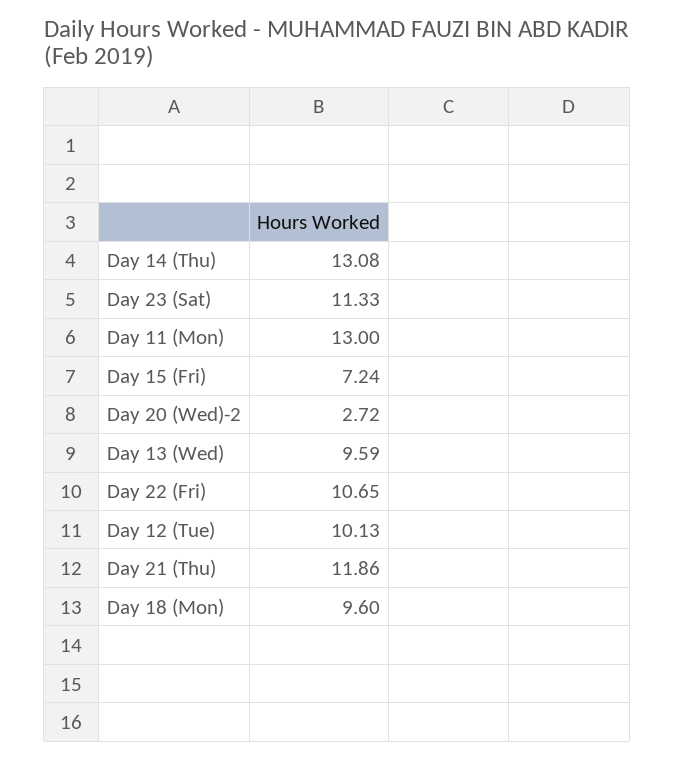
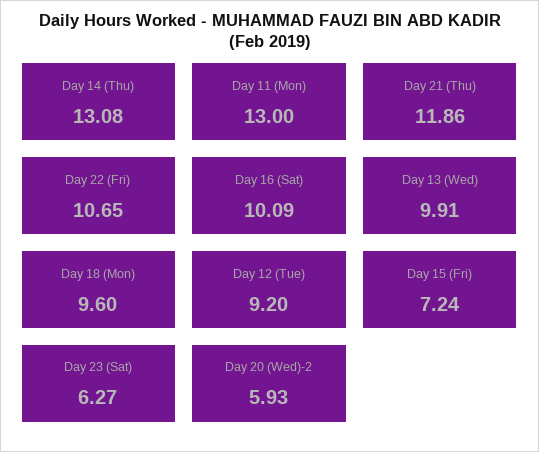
  {
    "Day 14 (Thu)": 13.08,
-   "Day 23 (Sat)": 11.33,
+   "Day 23 (Sat)": 6.27,
    "Day 11 (Mon)": 13,
    "Day 15 (Fri)": 7.24,
-   "Day 20 (Wed)-2": 2.72,
+   "Day 20 (Wed)-2": 5.93,
-   "Day 13 (Wed)": 9.59,
+   "Day 13 (Wed)": 9.91,
    "Day 22 (Fri)": 10.65,
-   "Day 12 (Tue)": 10.13,
+   "Day 12 (Tue)": 9.2,
    "Day 21 (Thu)": 11.86,
-   "Day 18 (Mon)": 9.6
+   "Day 18 (Mon)": 9.6,
+   "Day 16 (Sat)": 10.09
  }

